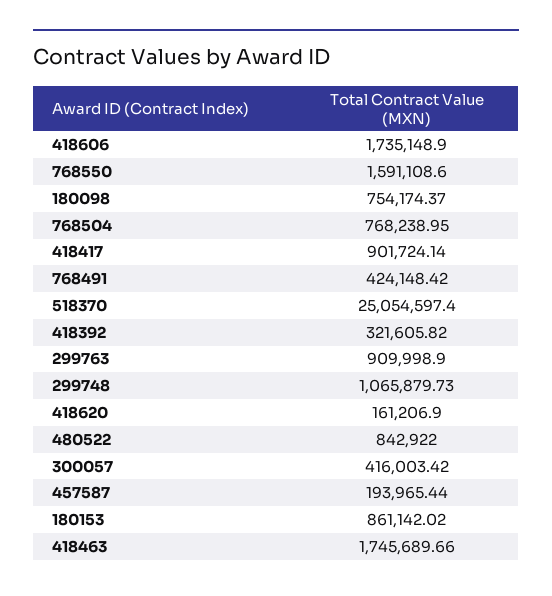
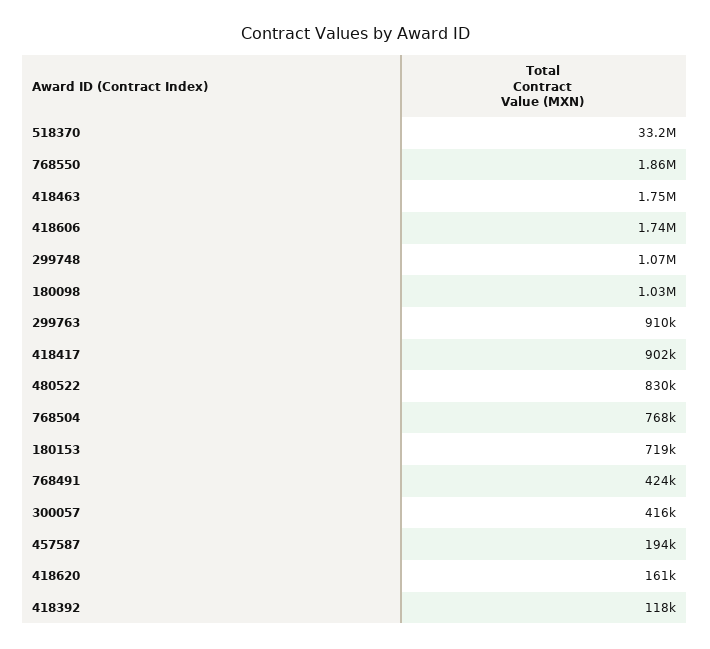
  {
    "418606": 1735148.9,
-   "768550": 1591108.6,
+   "768550": 1860000,
-   "180098": 754174.37,
+   "180098": 1030000,
    "768504": 768238.95,
    "418417": 901724.14,
    "768491": 424148.42,
-   "518370": 25054597.4,
+   "518370": 33200000,
-   "418392": 321605.82,
+   "418392": 118000,
    "299763": 909998.9,
    "299748": 1065879.73,
    "418620": 161206.9,
-   "480522": 842922,
+   "480522": 830000,
    "300057": 416003.42,
    "457587": 193965.44,
-   "180153": 861142.02,
+   "180153": 719000,
    "418463": 1745689.66
  }

